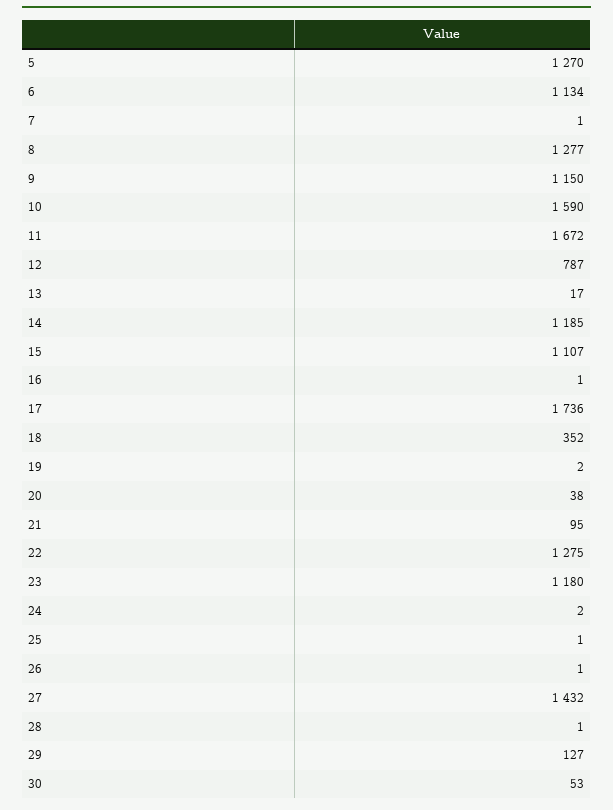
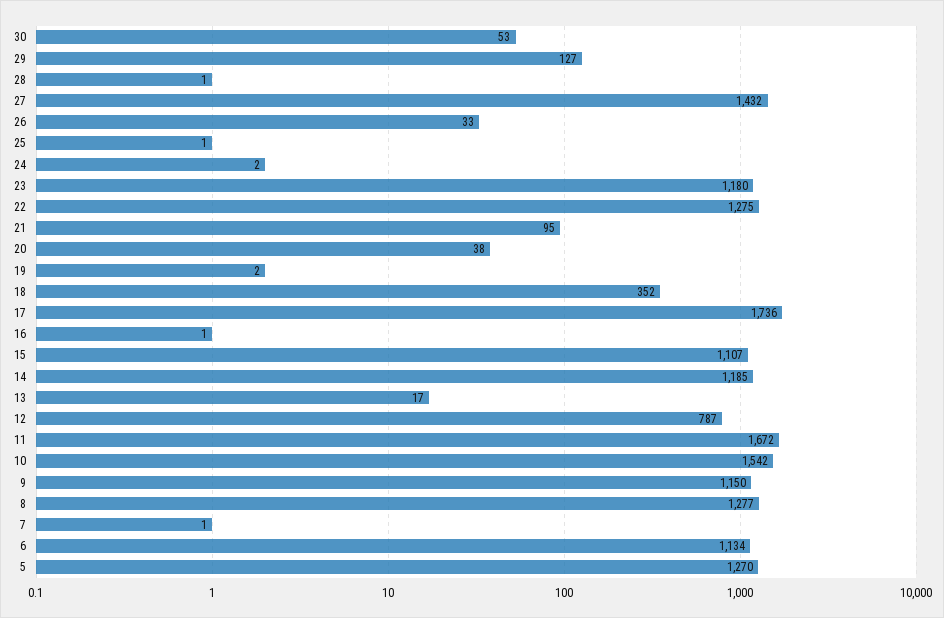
  {
    "5": 1270,
    "6": 1134,
    "7": 1,
    "8": 1277,
    "9": 1150,
-   "10": 1590,
+   "10": 1542,
    "11": 1672,
    "12": 787,
    "13": 17,
    "14": 1185,
    "15": 1107,
    "16": 1,
    "17": 1736,
    "18": 352,
    "19": 2,
    "20": 38,
    "21": 95,
    "22": 1275,
    "23": 1180,
    "24": 2,
    "25": 1,
-   "26": 1,
+   "26": 33,
    "27": 1432,
    "28": 1,
    "29": 127,
    "30": 53
  }

